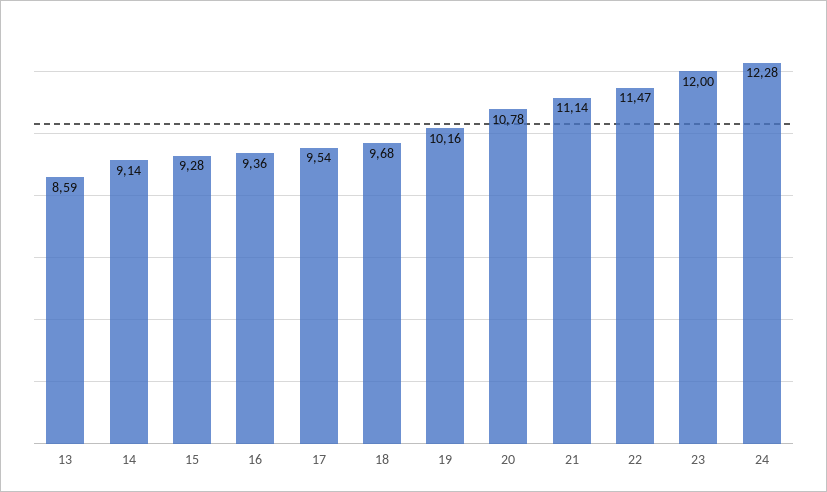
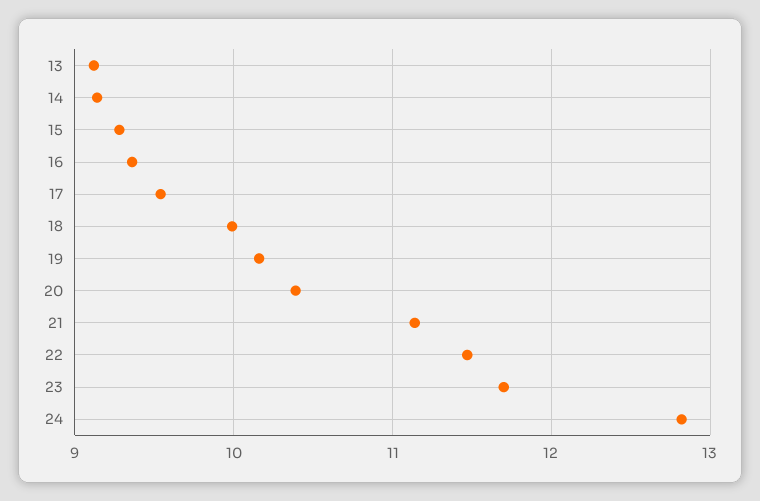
  {
-   "13": 8.59,
+   "13": 9.1,
    "14": 9.14,
    "15": 9.28,
    "16": 9.36,
    "17": 9.54,
-   "18": 9.68,
+   "18": 10,
    "19": 10.16,
-   "20": 10.78,
+   "20": 10.4,
    "21": 11.14,
    "22": 11.47,
-   "23": 12,
+   "23": 11.7,
-   "24": 12.28
+   "24": 12.8
  }

